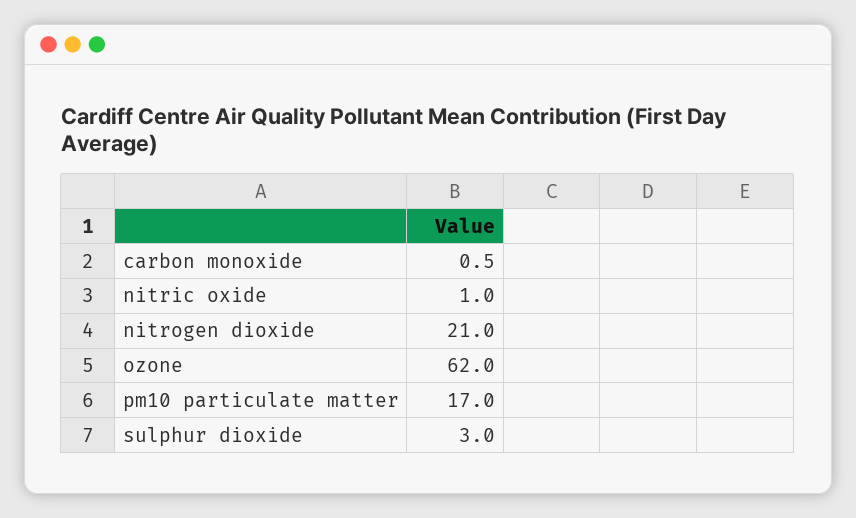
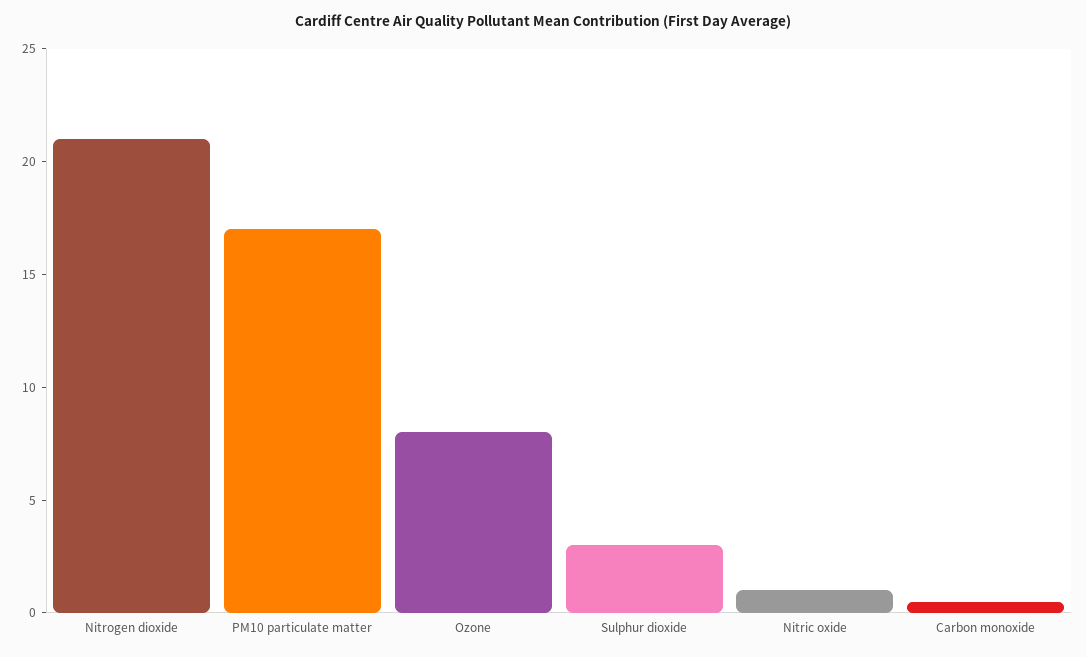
  {
    "carbon monoxide": 0.5,
    "nitric oxide": 1,
    "nitrogen dioxide": 21,
-   "ozone": 62,
+   "ozone": 8,
    "pm10 particulate matter": 17,
    "sulphur dioxide": 3
  }

